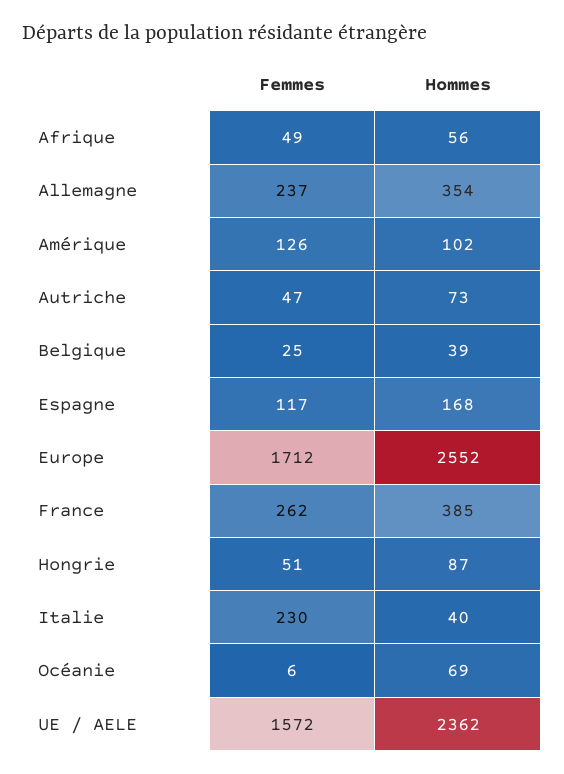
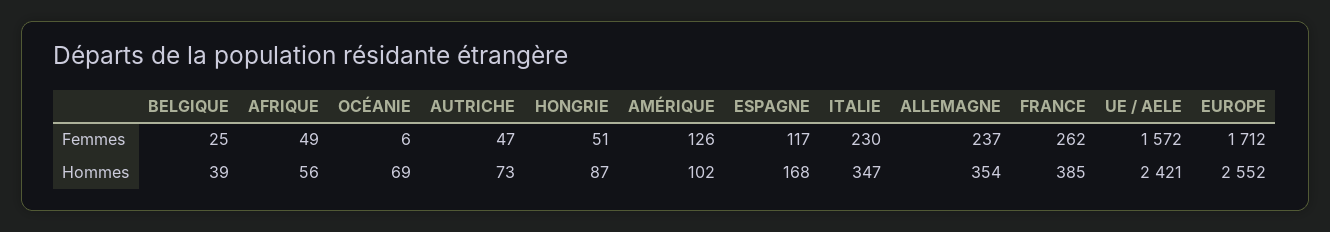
  {
    "Femmes": {
      "Afrique": 49,
      "Allemagne": 237,
      "Amérique": 126,
      "Autriche": 47,
      "Belgique": 25,
      "Espagne": 117,
      "Europe": 1712,
      "France": 262,
      "Hongrie": 51,
      "Italie": 230,
      "Océanie": 6,
      "UE / AELE": 1572
    },
    "Hommes": {
      "Afrique": 56,
      "Allemagne": 354,
      "Amérique": 102,
      "Autriche": 73,
      "Belgique": 39,
      "Espagne": 168,
      "Europe": 2552,
      "France": 385,
      "Hongrie": 87,
-     "Italie": 40,
+     "Italie": 347,
      "Océanie": 69,
-     "UE / AELE": 2362
+     "UE / AELE": 2421
    }
  }

